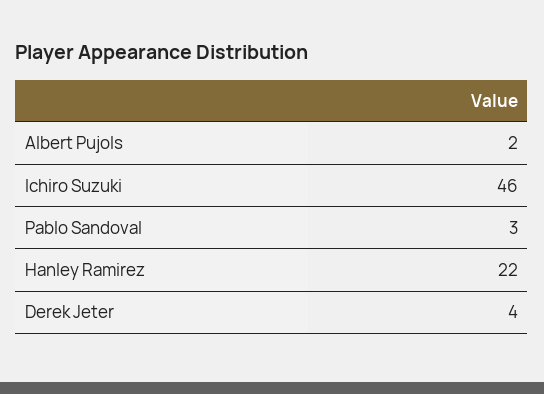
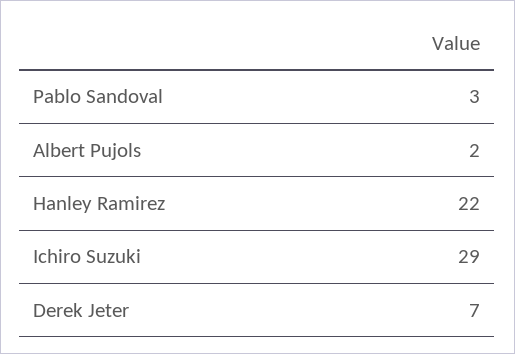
  {
    "Albert Pujols": 2,
-   "Ichiro Suzuki": 46,
+   "Ichiro Suzuki": 29,
    "Pablo Sandoval": 3,
    "Hanley Ramirez": 22,
-   "Derek Jeter": 4
+   "Derek Jeter": 7
  }

